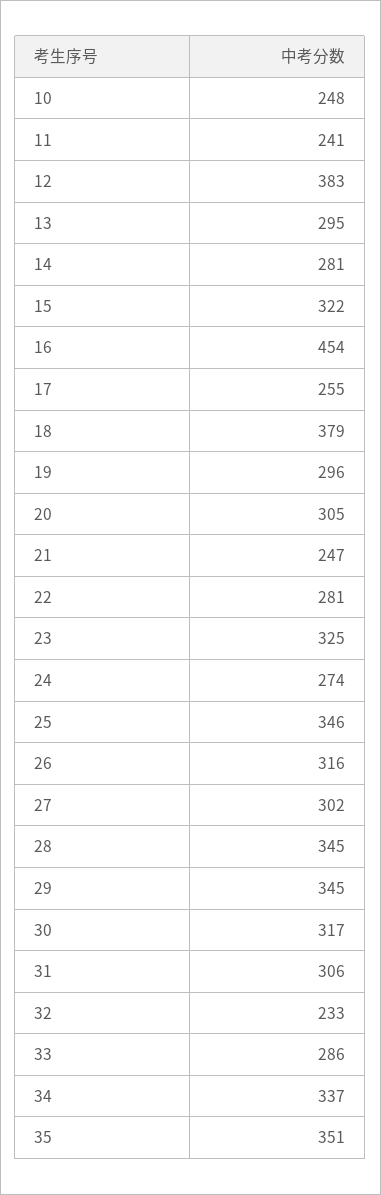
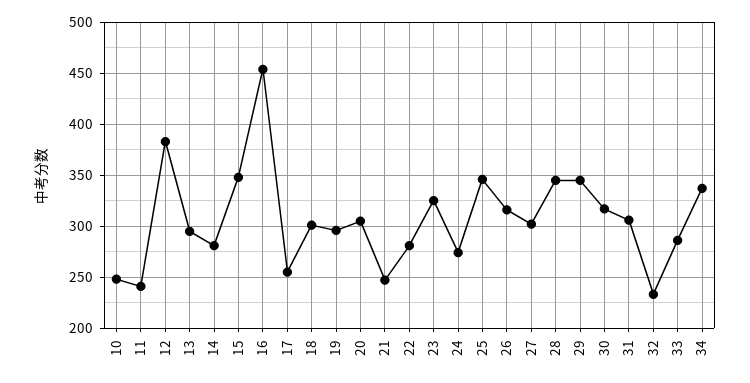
  {
    "10": 248,
    "11": 241,
    "12": 383,
    "13": 295,
    "14": 281,
-   "15": 322,
+   "15": 350,
    "16": 454,
    "17": 255,
-   "18": 379,
+   "18": 300,
    "19": 296,
    "20": 305,
    "21": 247,
    "22": 281,
    "23": 325,
    "24": 274,
    "25": 346,
    "26": 316,
    "27": 302,
    "28": 345,
    "29": 345,
    "30": 317,
    "31": 306,
    "32": 233,
    "33": 286,
-   "34": 337,
+   "34": 337
-   "35": 351
  }

